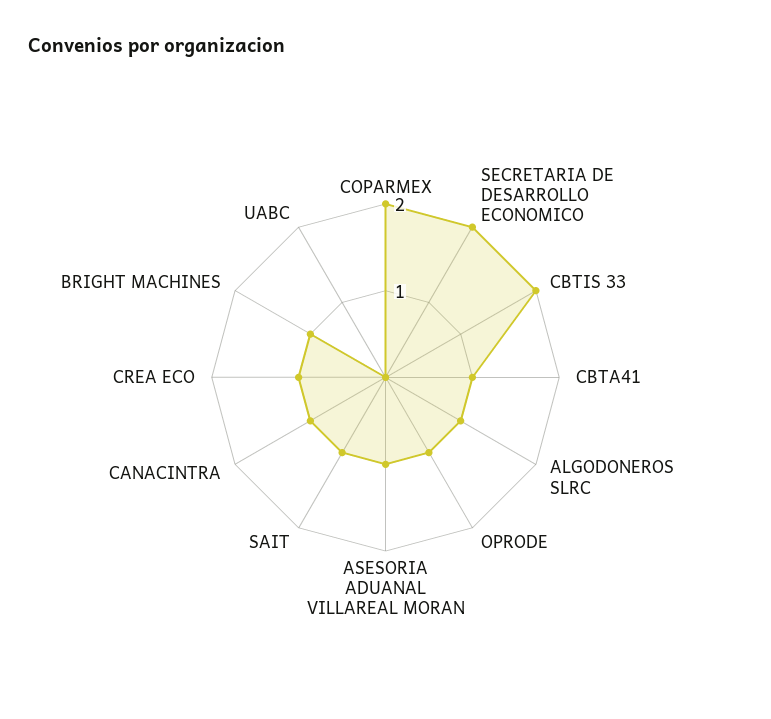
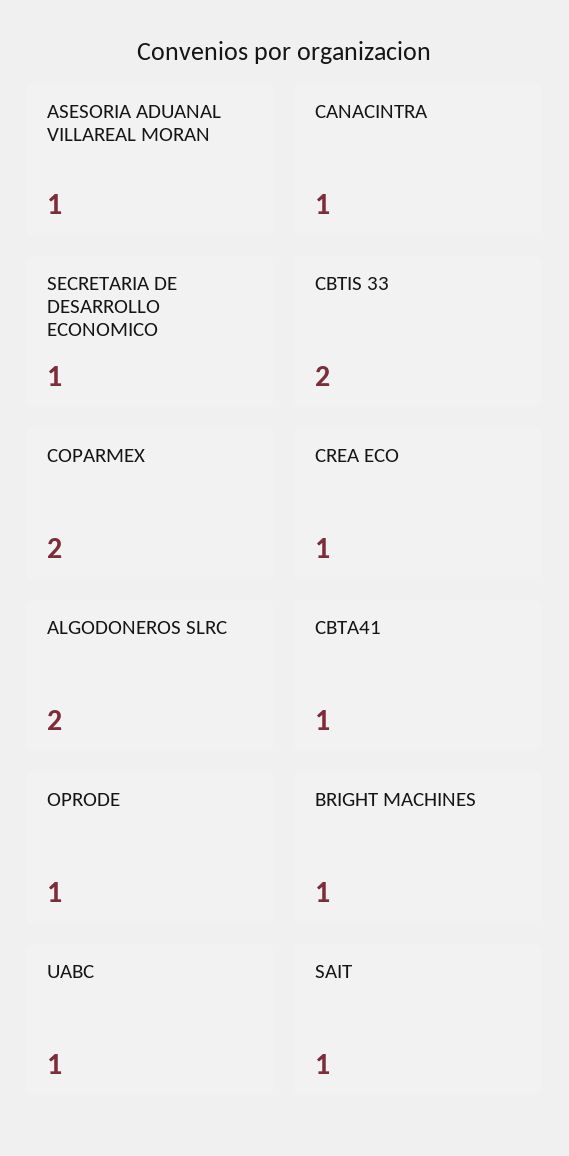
  {
    "COPARMEX": 2,
-   "SECRETARIA DE DESARROLLO ECONOMICO": 2,
+   "SECRETARIA DE DESARROLLO ECONOMICO": 1,
    "CBTIS 33": 2,
    "CBTA41": 1,
-   "ALGODONEROS SLRC": 1,
+   "ALGODONEROS SLRC": 2,
    "OPRODE": 1,
    "ASESORIA ADUANAL VILLAREAL MORAN": 1,
    "SAIT": 1,
    "CANACINTRA": 1,
    "CREA ECO": 1,
    "BRIGHT MACHINES": 1,
-   "UABC": 0
+   "UABC": 1
  }

